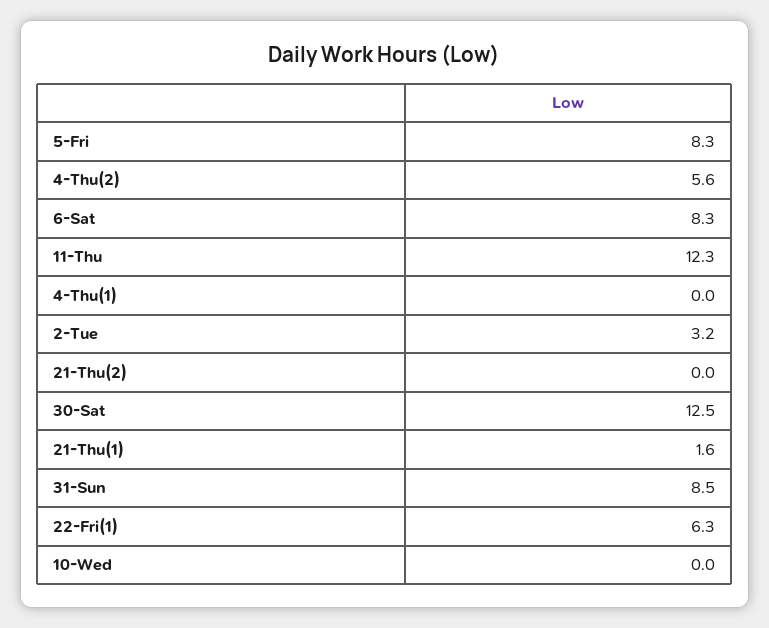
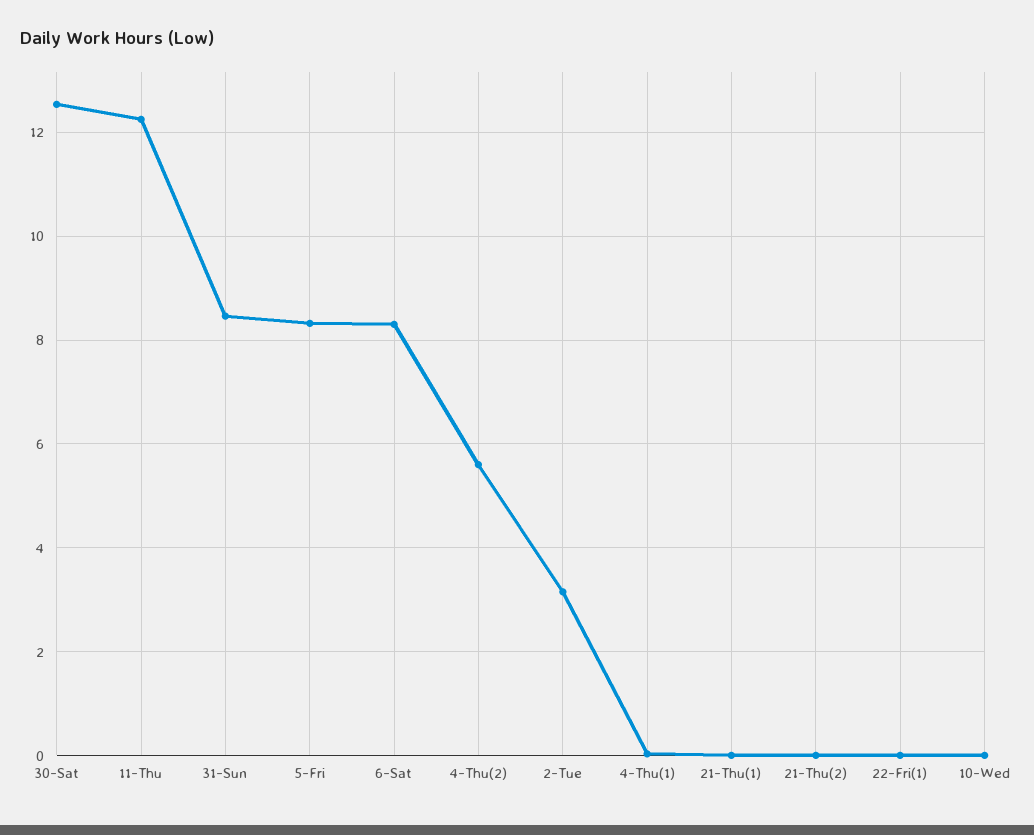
  {
    "5-Fri": 8.3,
    "4-Thu(2)": 5.6,
    "6-Sat": 8.3,
    "11-Thu": 12.3,
    "4-Thu(1)": 0,
    "2-Tue": 3.2,
    "21-Thu(2)": 0,
    "30-Sat": 12.5,
-   "21-Thu(1)": 1.6,
+   "21-Thu(1)": 0,
    "31-Sun": 8.5,
-   "22-Fri(1)": 6.3,
+   "22-Fri(1)": 0,
    "10-Wed": 0
  }

